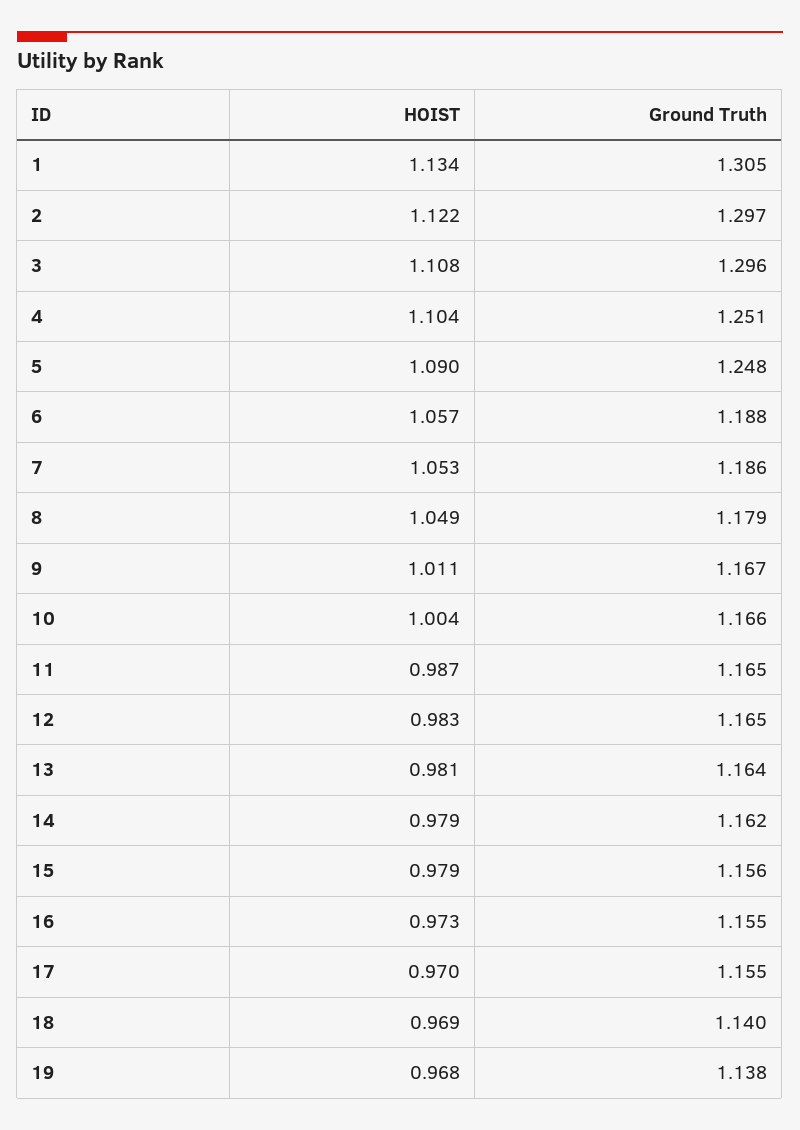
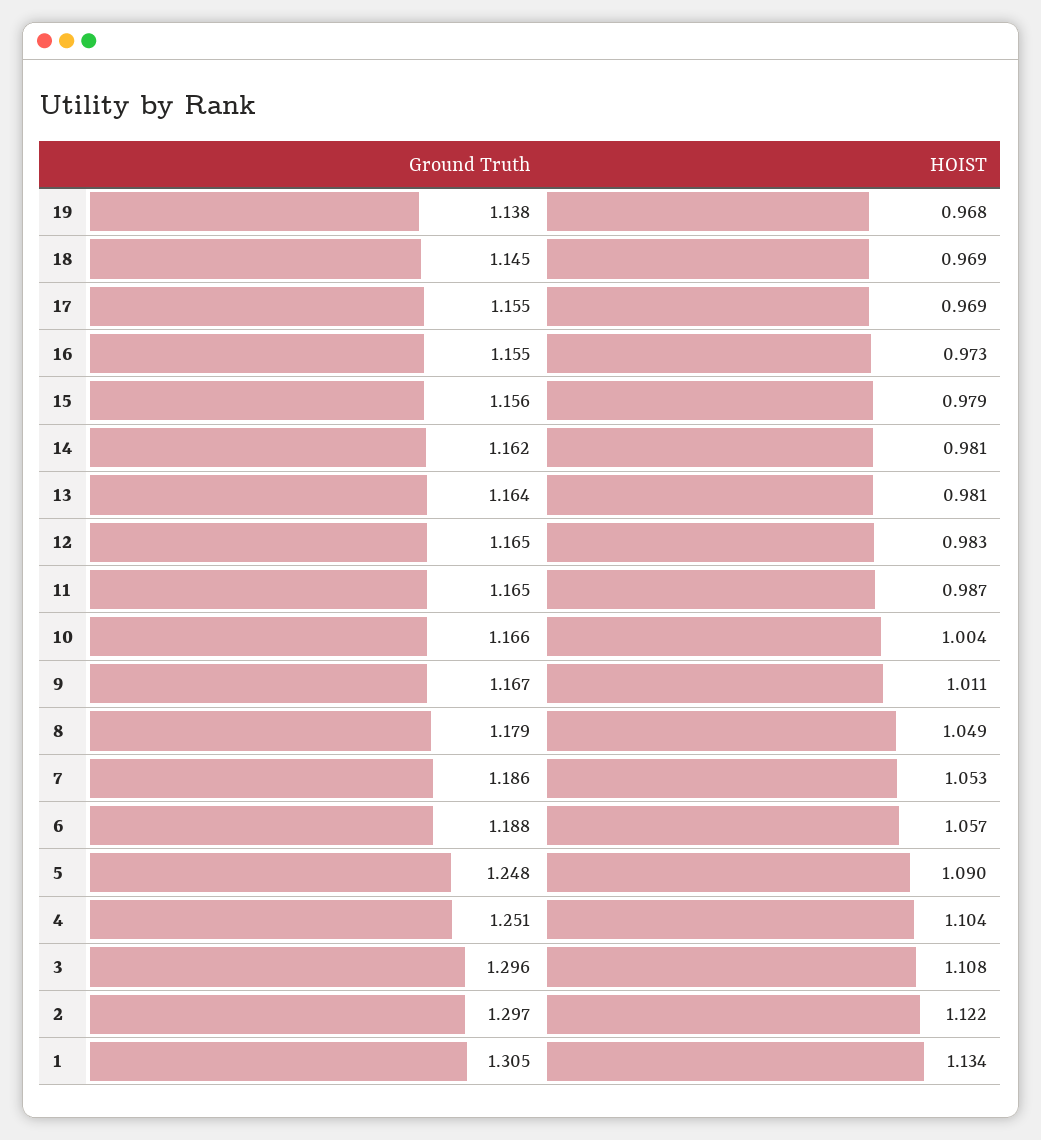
  {
    "HOIST": {
      "1": 1.134,
      "2": 1.122,
      "3": 1.108,
      "4": 1.104,
      "5": 1.09,
      "6": 1.057,
      "7": 1.053,
      "8": 1.049,
      "9": 1.011,
      "10": 1.004,
      "11": 0.987,
      "12": 0.983,
      "13": 0.981,
-     "14": 0.979,
+     "14": 0.981,
      "15": 0.979,
      "16": 0.973,
-     "17": 0.97,
+     "17": 0.969,
      "18": 0.969,
      "19": 0.968
    },
    "Ground Truth": {
      "1": 1.305,
      "2": 1.297,
      "3": 1.296,
      "4": 1.251,
      "5": 1.248,
      "6": 1.188,
      "7": 1.186,
      "8": 1.179,
      "9": 1.167,
      "10": 1.166,
      "11": 1.165,
      "12": 1.165,
      "13": 1.164,
      "14": 1.162,
      "15": 1.156,
      "16": 1.155,
      "17": 1.155,
-     "18": 1.14,
+     "18": 1.145,
      "19": 1.138
    }
  }

